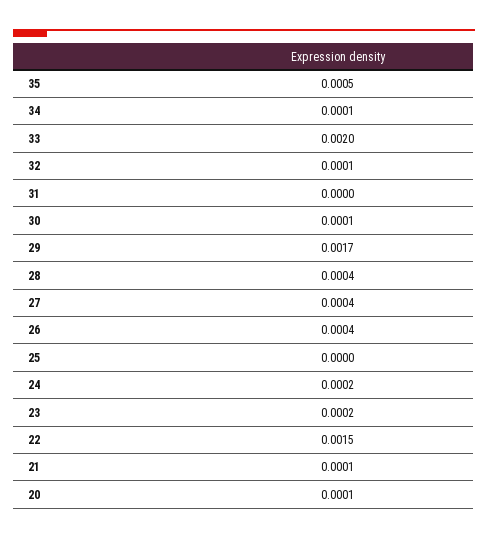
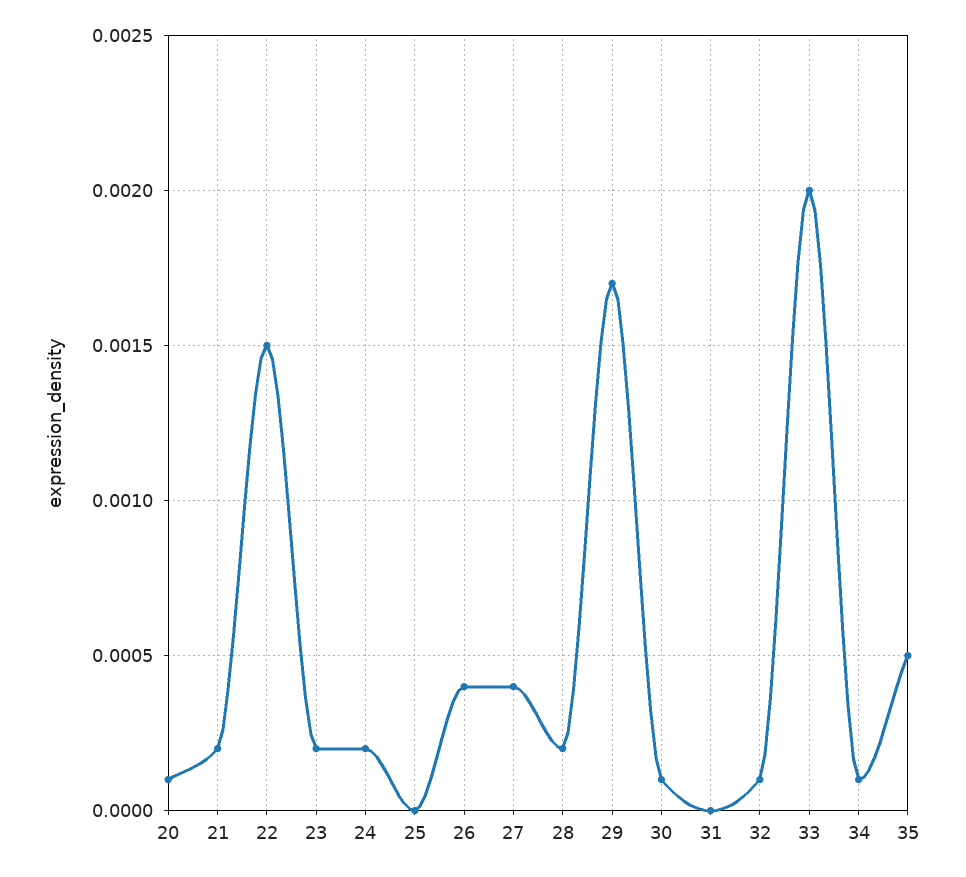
  {
    "35": 0.0005,
    "34": 0.0001,
    "33": 0.002,
    "32": 0.0001,
    "31": 0,
    "30": 0.0001,
    "29": 0.0017,
-   "28": 0.0004,
+   "28": 0.0002,
    "27": 0.0004,
    "26": 0.0004,
    "25": 0,
    "24": 0.0002,
    "23": 0.0002,
    "22": 0.0015,
-   "21": 0.0001,
+   "21": 0.0002,
    "20": 0.0001
  }

